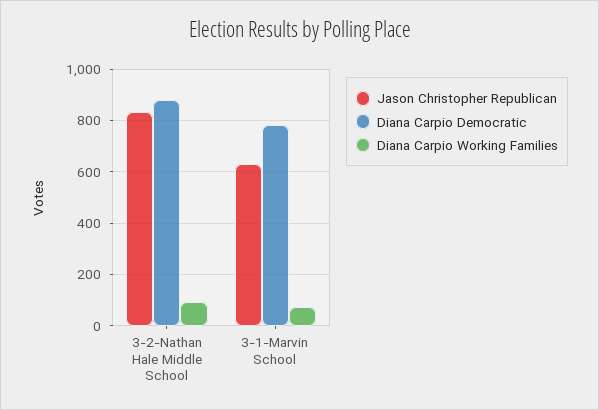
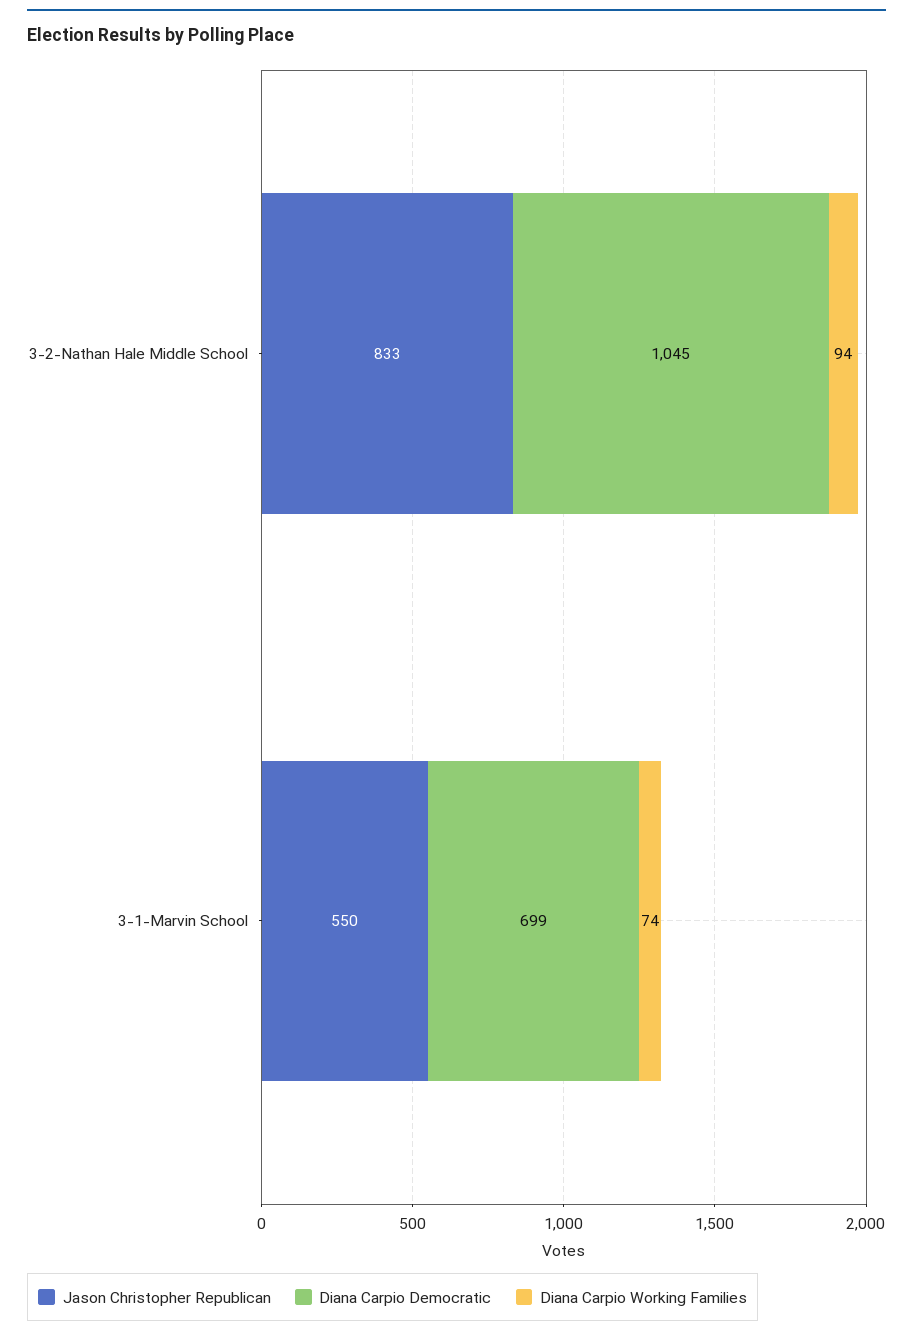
  {
    "Jason Christopher Republican": {
      "3-2-Nathan Hale Middle School": 833,
-     "3-1-Marvin School": 625
+     "3-1-Marvin School": 550
    },
    "Diana Carpio Democratic": {
-     "3-2-Nathan Hale Middle School": 875,
+     "3-2-Nathan Hale Middle School": 1045,
-     "3-1-Marvin School": 775
+     "3-1-Marvin School": 699
    },
    "Diana Carpio Working Families": {
      "3-2-Nathan Hale Middle School": 94,
      "3-1-Marvin School": 74
    }
  }

